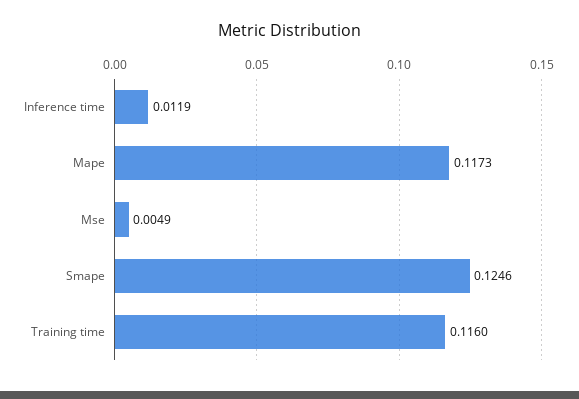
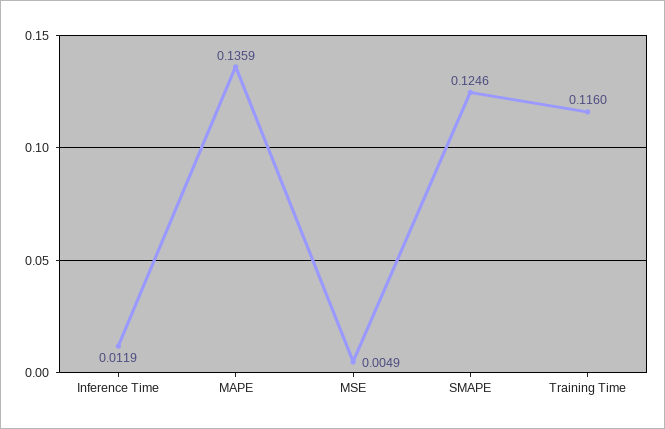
  {
    "Inference time": 0.0119,
-   "Mape": 0.1173,
+   "Mape": 0.1359,
    "Mse": 0.0049,
    "Smape": 0.1246,
    "Training time": 0.116
  }

